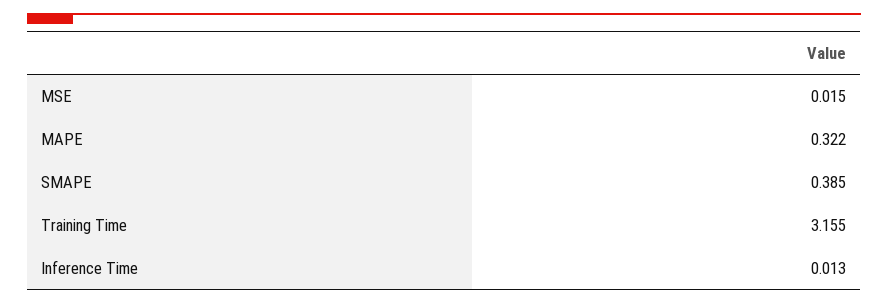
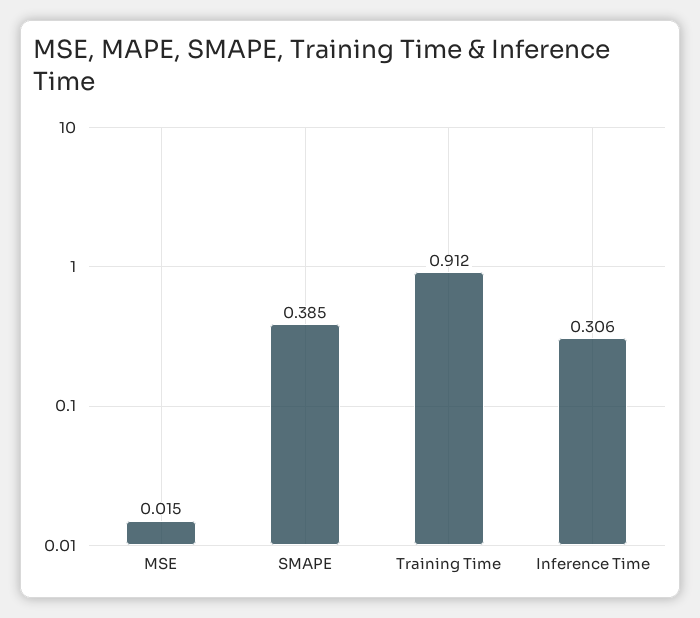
  {
    "MSE": 0.015,
-   "MAPE": 0.322,
    "SMAPE": 0.385,
-   "Training Time": 3.155,
+   "Training Time": 0.912,
-   "Inference Time": 0.013
+   "Inference Time": 0.306
  }

